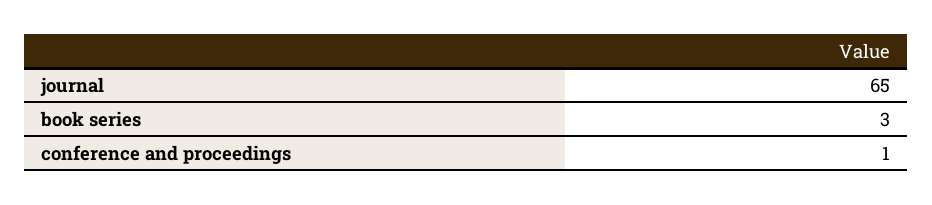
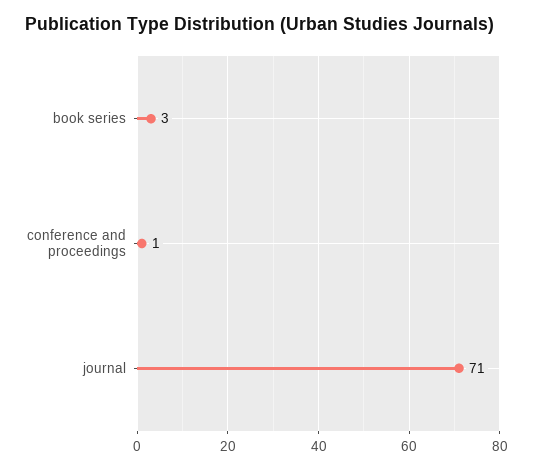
  {
-   "journal": 65,
+   "journal": 71,
    "book series": 3,
    "conference and proceedings": 1
  }

